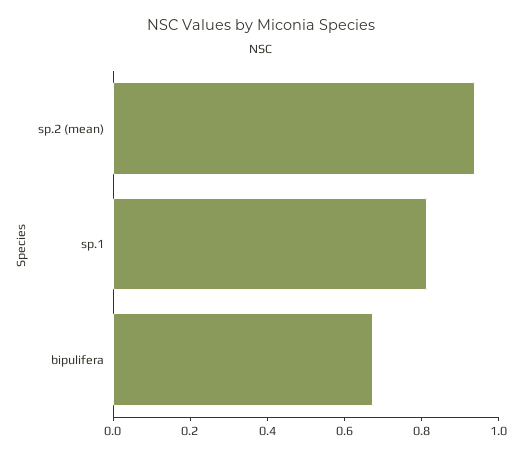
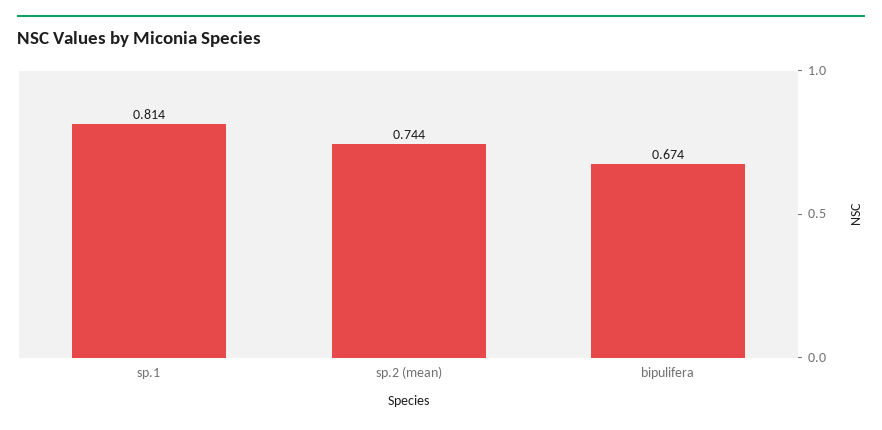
  {
-   "sp.2 (mean)": 0.95,
+   "sp.2 (mean)": 0.744,
    "sp.1": 0.814,
    "bipulifera": 0.674
  }

